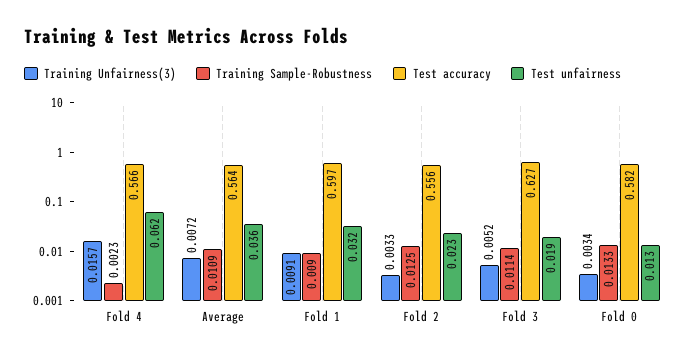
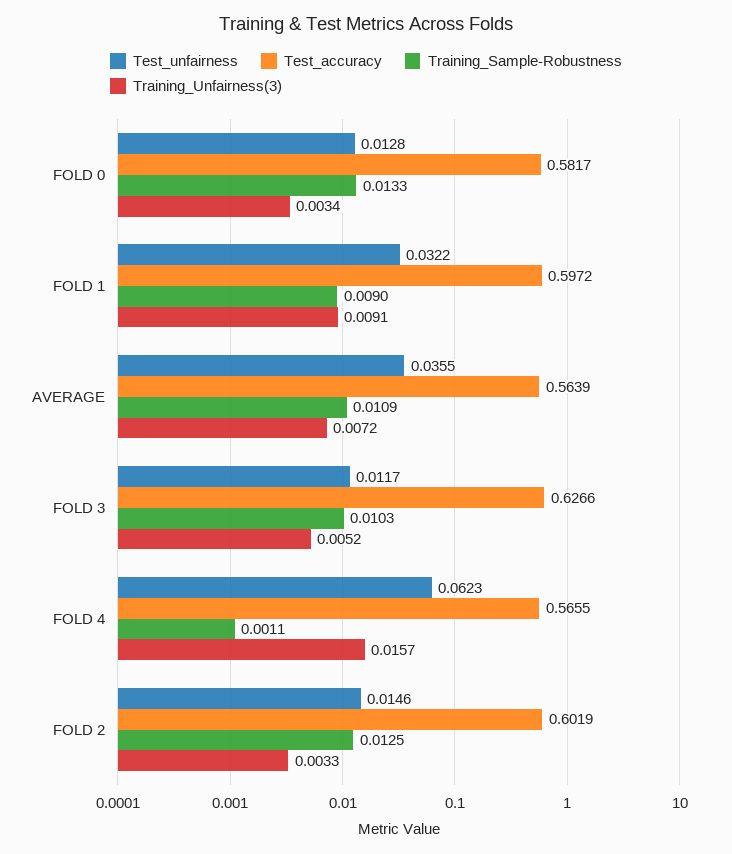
  {
    "Training Unfairness(3)": {
      "Fold 4": 0.0157,
      "Average": 0.0072,
      "Fold 1": 0.0091,
      "Fold 2": 0.0033,
      "Fold 3": 0.0052,
      "Fold 0": 0.0034
    },
    "Training Sample-Robustness": {
-     "Fold 4": 0.0023,
+     "Fold 4": 0.0011,
      "Average": 0.0109,
      "Fold 1": 0.009,
      "Fold 2": 0.0125,
-     "Fold 3": 0.0114,
+     "Fold 3": 0.0103,
      "Fold 0": 0.0133
    },
    "Test accuracy": {
      "Fold 4": 0.5655,
      "Average": 0.5639,
      "Fold 1": 0.5972,
-     "Fold 2": 0.556,
+     "Fold 2": 0.6019,
      "Fold 3": 0.6266,
      "Fold 0": 0.5817
    },
    "Test unfairness": {
      "Fold 4": 0.0623,
      "Average": 0.0355,
      "Fold 1": 0.0322,
-     "Fold 2": 0.023,
+     "Fold 2": 0.0146,
-     "Fold 3": 0.019,
+     "Fold 3": 0.0117,
      "Fold 0": 0.0128
    }
  }

